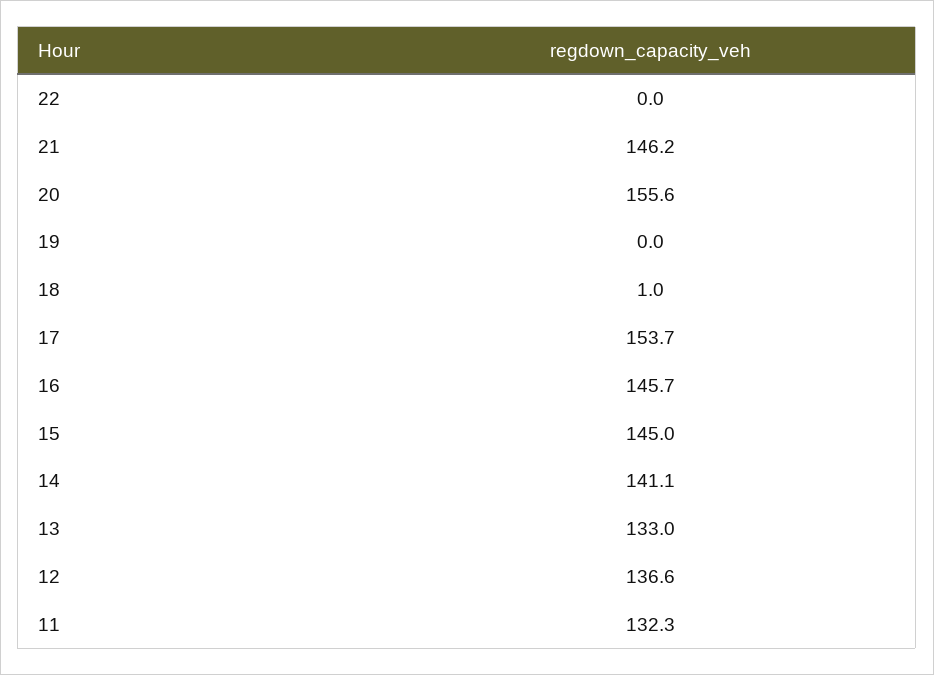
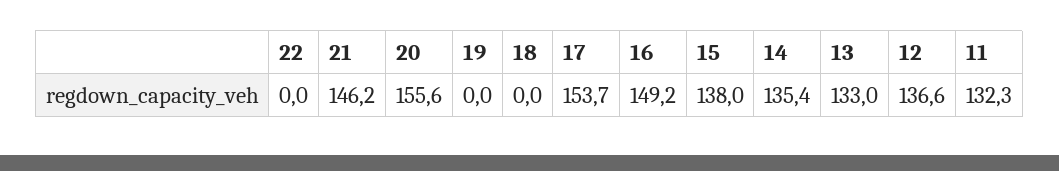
  {
    "22": 0,
    "21": 146.2,
    "20": 155.6,
    "19": 0,
-   "18": 1,
+   "18": 0,
    "17": 153.7,
-   "16": 145.7,
+   "16": 149.2,
-   "15": 145,
+   "15": 138,
-   "14": 141.1,
+   "14": 135.4,
    "13": 133,
    "12": 136.6,
    "11": 132.3
  }

